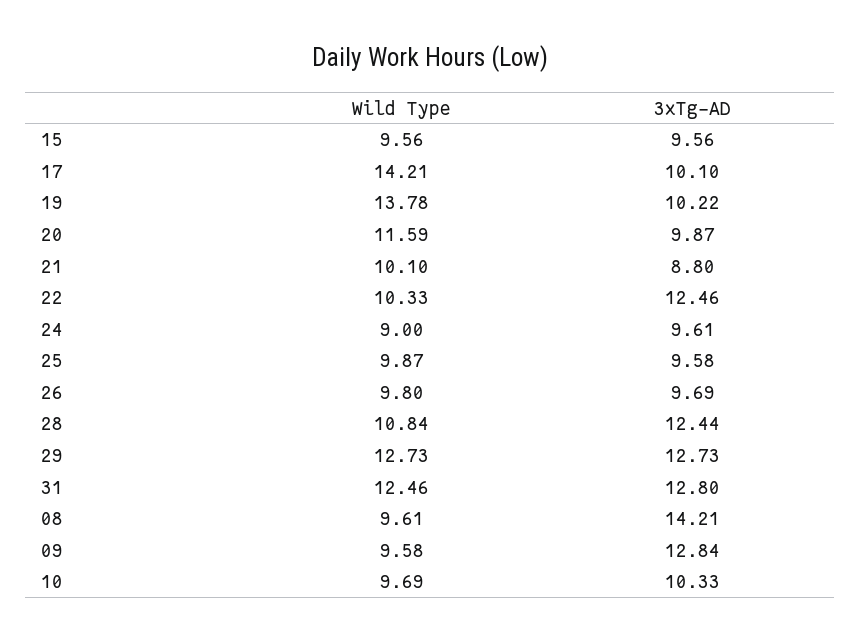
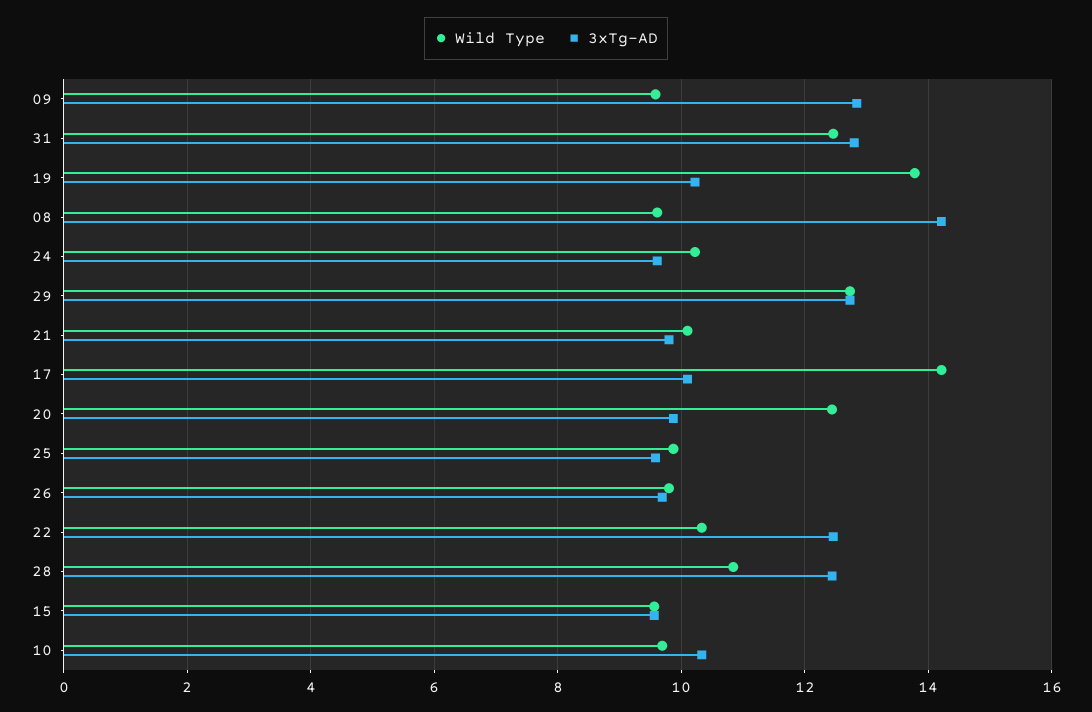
  {
    "Wild Type": {
      "15": 9.56,
      "17": 14.21,
      "19": 13.78,
-     "20": 11.59,
+     "20": 12.4,
      "21": 10.1,
      "22": 10.33,
-     "24": 9,
+     "24": 10.2,
      "25": 9.87,
      "26": 9.8,
      "28": 10.84,
      "29": 12.73,
      "31": 12.46,
      "08": 9.61,
      "09": 9.58,
      "10": 9.69
    },
    "3xTg-AD": {
      "15": 9.56,
      "17": 10.1,
      "19": 10.22,
      "20": 9.87,
-     "21": 8.8,
+     "21": 9.8,
      "22": 12.46,
      "24": 9.61,
      "25": 9.58,
      "26": 9.69,
      "28": 12.44,
      "29": 12.73,
      "31": 12.8,
      "08": 14.21,
      "09": 12.84,
      "10": 10.33
    }
  }

